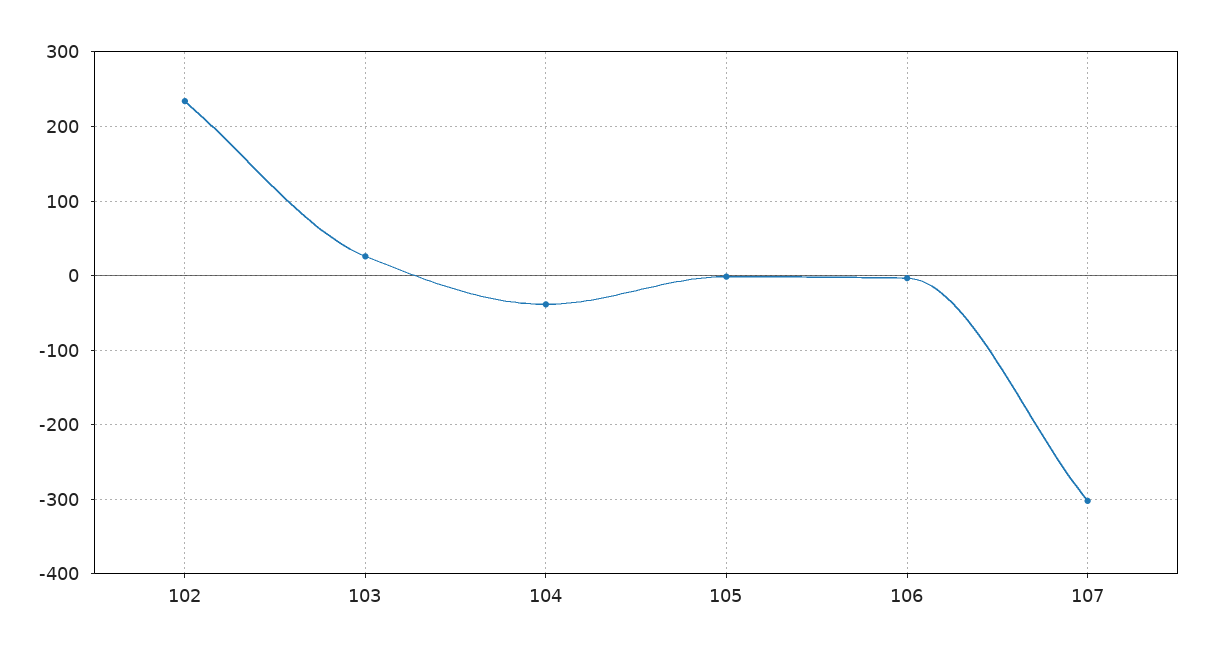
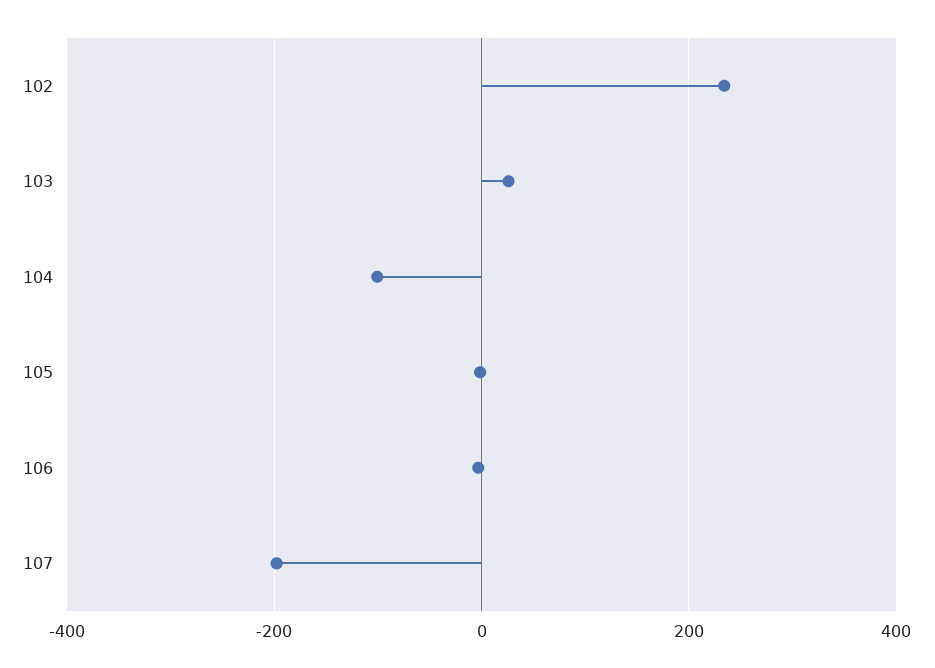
  {
    "102": 230,
    "103": 30,
-   "104": -40,
+   "104": -100,
    "105": 0,
    "106": 0,
-   "107": -300
+   "107": -200
  }

